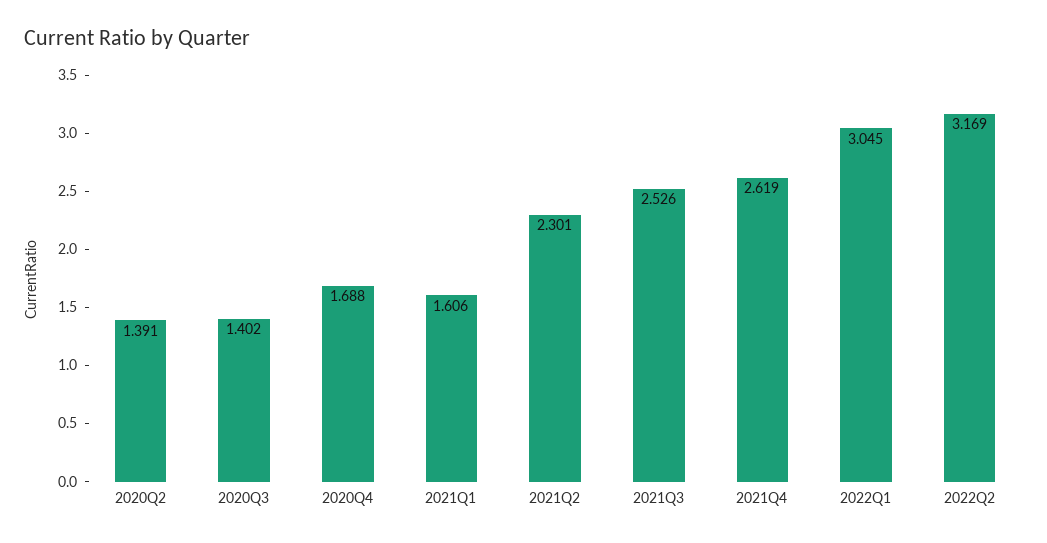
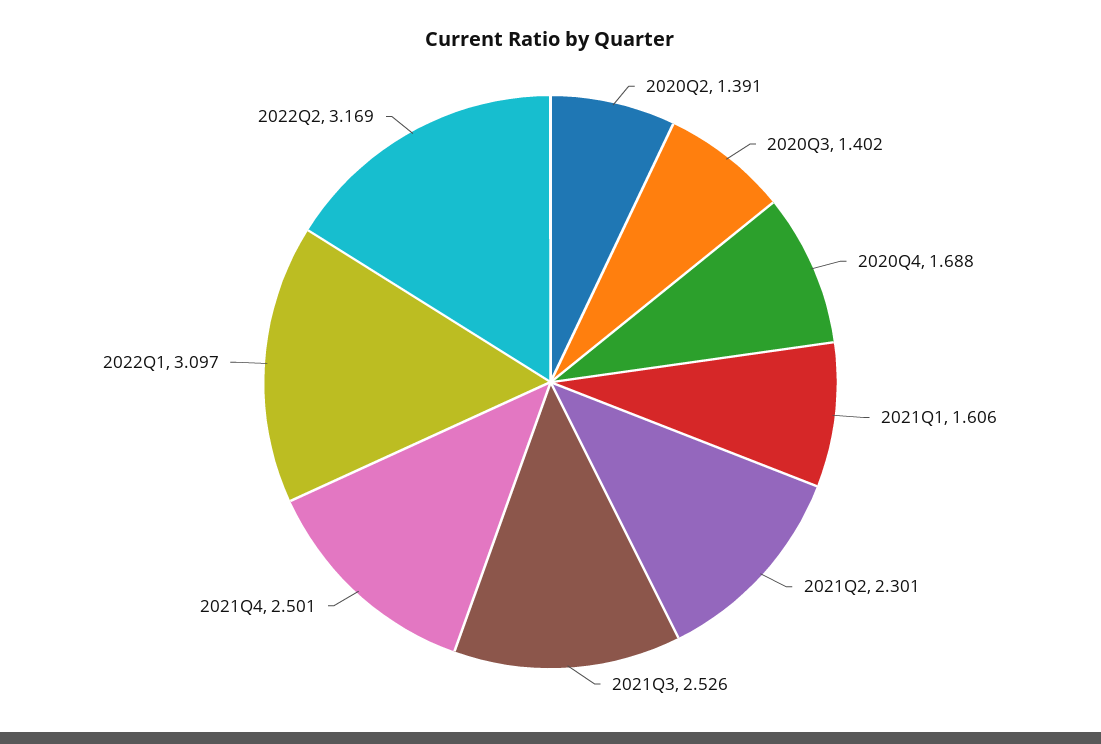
  {
    "2020Q2": 1.391,
    "2020Q3": 1.402,
    "2020Q4": 1.688,
    "2021Q1": 1.606,
    "2021Q2": 2.301,
    "2021Q3": 2.526,
-   "2021Q4": 2.619,
+   "2021Q4": 2.501,
-   "2022Q1": 3.045,
+   "2022Q1": 3.097,
    "2022Q2": 3.169
  }

